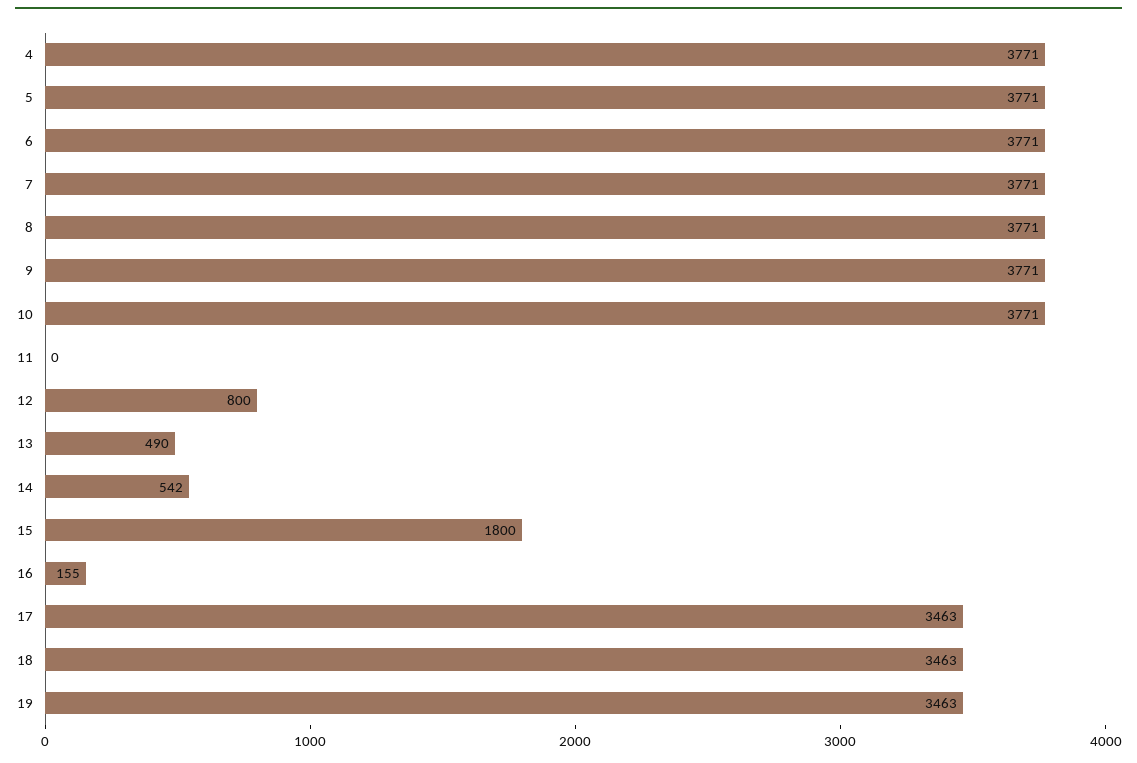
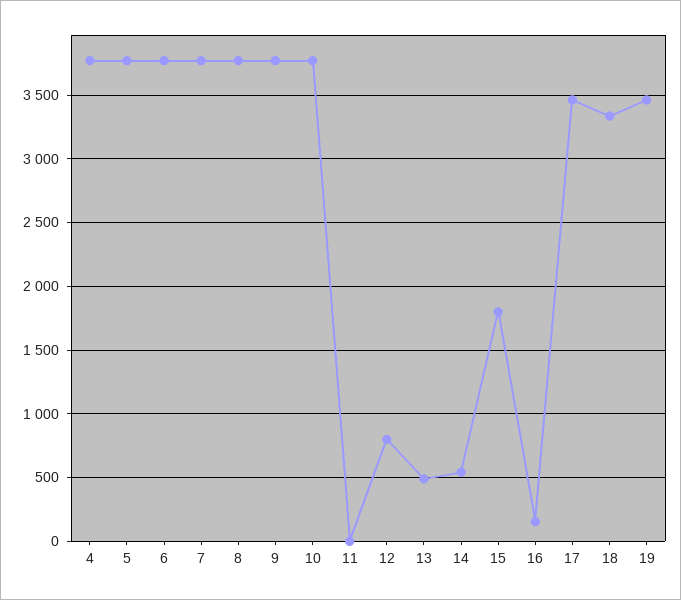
  {
    "4": 3771,
    "5": 3771,
    "6": 3771,
    "7": 3771,
    "8": 3771,
    "9": 3771,
    "10": 3771,
    "11": 0,
    "12": 800,
    "13": 490,
    "14": 542,
    "15": 1800,
    "16": 155,
    "17": 3463,
-   "18": 3463,
+   "18": 3350,
    "19": 3463
  }

